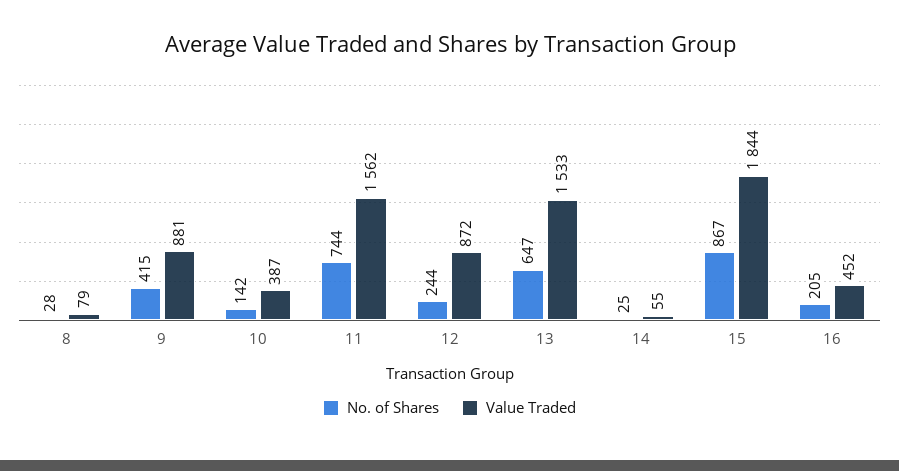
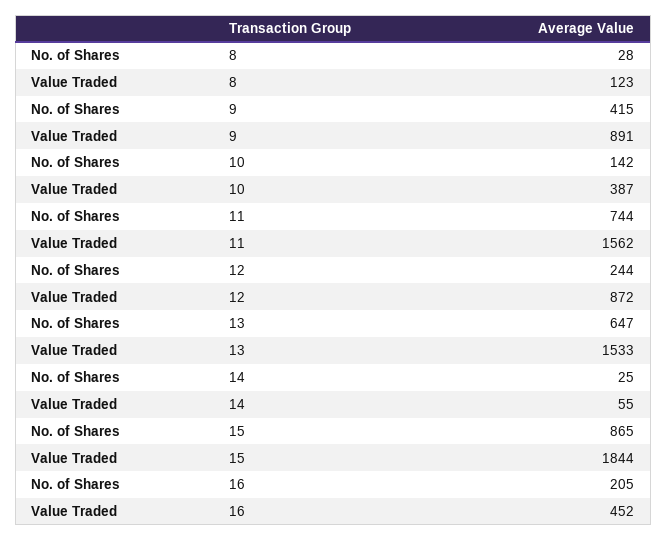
  {
    "No. of Shares": {
      "8": 28,
      "9": 415,
      "10": 142,
      "11": 744,
      "12": 244,
      "13": 647,
      "14": 25,
-     "15": 867,
+     "15": 865,
      "16": 205
    },
    "Value Traded": {
-     "8": 79,
+     "8": 123,
-     "9": 881,
+     "9": 891,
      "10": 387,
      "11": 1562,
      "12": 872,
      "13": 1533,
      "14": 55,
      "15": 1844,
      "16": 452
    }
  }

